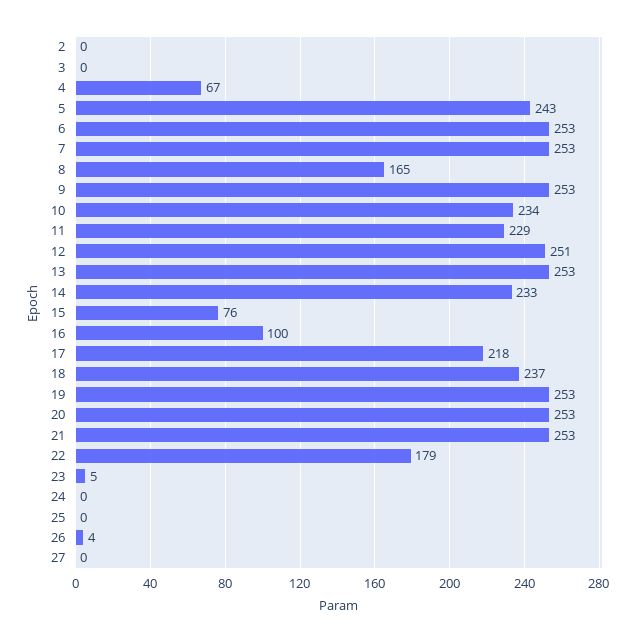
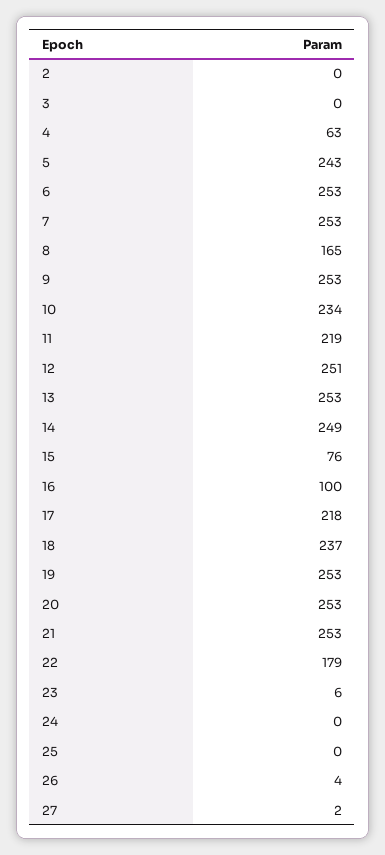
  {
    "2": 0,
    "3": 0,
-   "4": 67,
+   "4": 63,
    "5": 243,
    "6": 253,
    "7": 253,
    "8": 165,
    "9": 253,
    "10": 234,
-   "11": 229,
+   "11": 219,
    "12": 251,
    "13": 253,
-   "14": 233,
+   "14": 249,
    "15": 76,
    "16": 100,
    "17": 218,
    "18": 237,
    "19": 253,
    "20": 253,
    "21": 253,
    "22": 179,
-   "23": 5,
+   "23": 6,
    "24": 0,
    "25": 0,
    "26": 4,
-   "27": 0
+   "27": 2
  }

